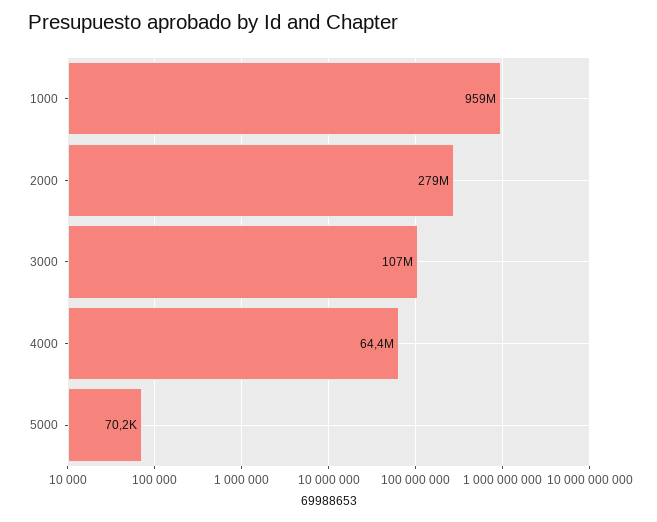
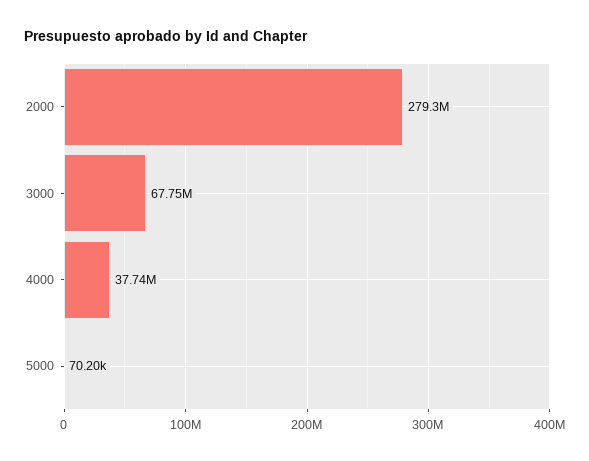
  {
-   "1000": 959000000,
    "2000": 279300000,
-   "3000": 107000000,
+   "3000": 67750000,
-   "4000": 64400000,
+   "4000": 37740000,
    "5000": 70200
  }

